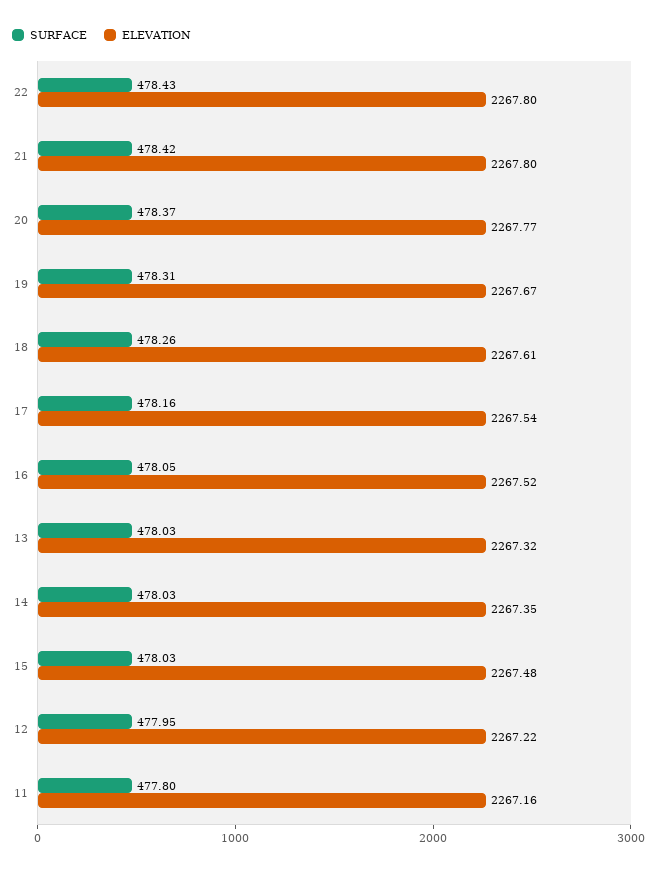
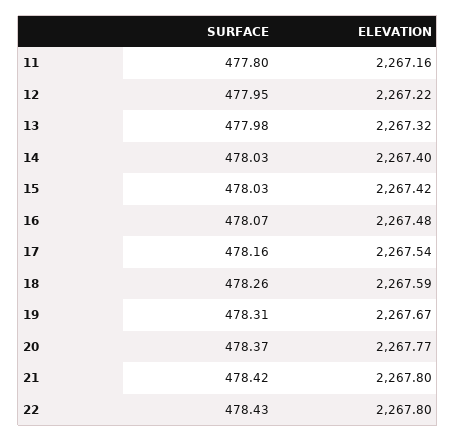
  {
    "SURFACE": {
      "22": 478.43,
      "21": 478.42,
      "20": 478.37,
      "19": 478.31,
      "18": 478.26,
      "17": 478.16,
-     "16": 478.05,
+     "16": 478.07,
-     "13": 478.03,
+     "13": 477.98,
      "14": 478.03,
      "15": 478.03,
      "12": 477.95,
      "11": 477.8
    },
    "ELEVATION": {
      "22": 2267.8,
      "21": 2267.8,
      "20": 2267.77,
      "19": 2267.67,
-     "18": 2267.61,
+     "18": 2267.59,
      "17": 2267.54,
-     "16": 2267.52,
+     "16": 2267.48,
      "13": 2267.32,
-     "14": 2267.35,
+     "14": 2267.4,
-     "15": 2267.48,
+     "15": 2267.42,
      "12": 2267.22,
      "11": 2267.16
    }
  }

